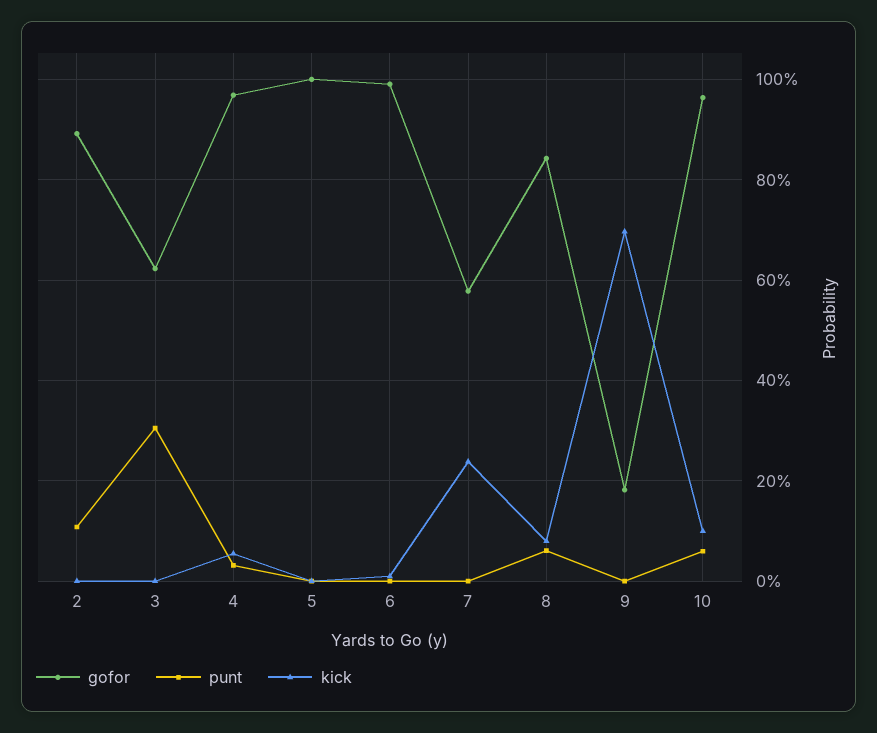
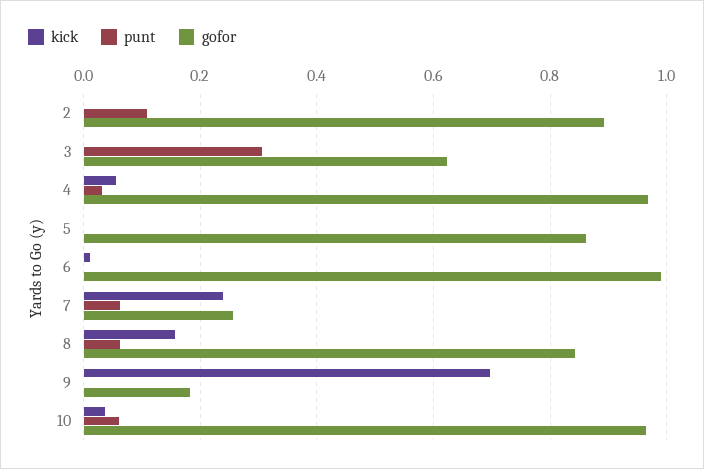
  {
    "gofor": {
      "2": 0.9,
      "3": 0.62,
      "4": 0.96,
-     "5": 1,
+     "5": 0.86,
      "6": 1,
-     "7": 0.58,
+     "7": 0.26,
      "8": 0.84,
      "9": 0.18,
      "10": 0.96
    },
    "punt": {
      "2": 0.1,
      "3": 0.3,
      "4": 0.04,
      "5": 0,
      "6": 0,
-     "7": 0,
+     "7": 0.06,
      "8": 0.06,
      "9": 0,
      "10": 0.06
    },
    "kick": {
      "2": 0,
      "3": 0,
      "4": 0.06,
      "5": 0,
      "6": 0,
      "7": 0.24,
-     "8": 0.08,
+     "8": 0.16,
      "9": 0.7,
-     "10": 0.1
+     "10": 0.04
    }
  }

